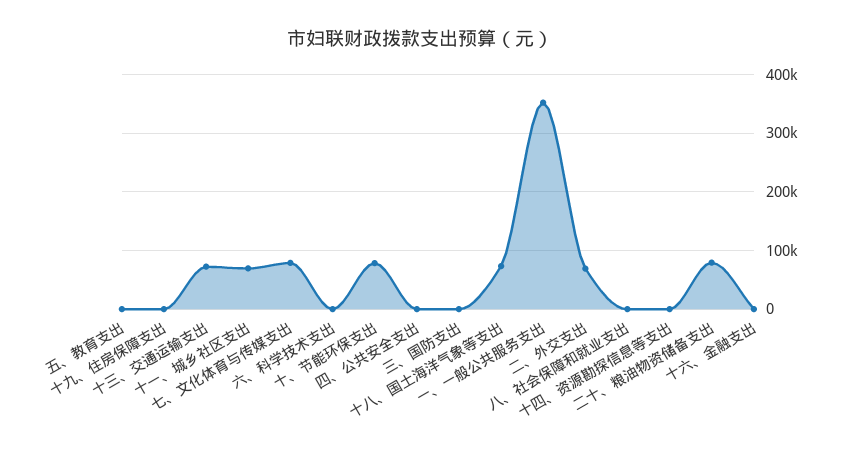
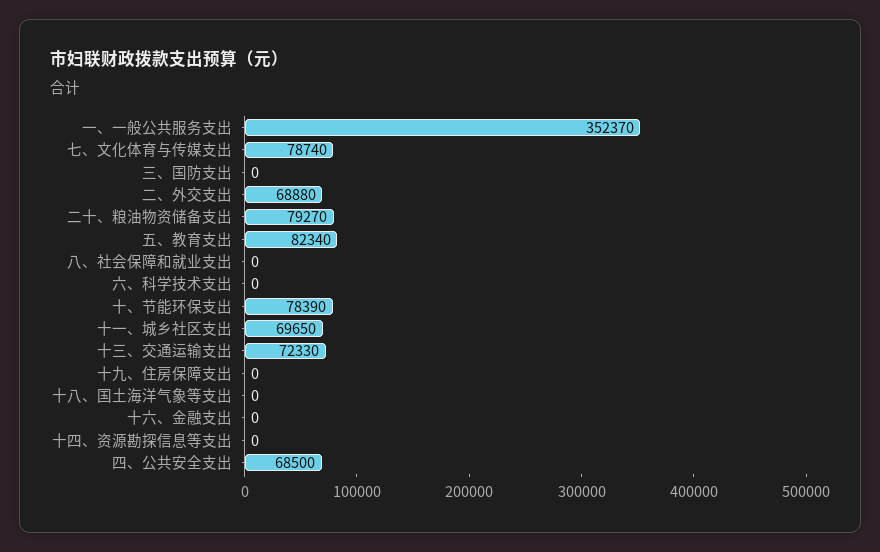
  {
-   "五、教育支出": 0,
+   "五、教育支出": 82340,
    "十九、住房保障支出": 0,
    "十三、交通运输支出": 72330,
    "十一、城乡社区支出": 69650,
    "七、文化体育与传媒支出": 78740,
    "六、科学技术支出": 0,
    "十、节能环保支出": 78390,
-   "四、公共安全支出": 0,
+   "四、公共安全支出": 68500,
    "三、国防支出": 0,
-   "十八、国土海洋气象等支出": 80000,
+   "十八、国土海洋气象等支出": 0,
    "一、一般公共服务支出": 352370,
    "二、外交支出": 68880,
    "八、社会保障和就业支出": 0,
    "十四、资源勘探信息等支出": 0,
    "二十、粮油物资储备支出": 79270,
    "十六、金融支出": 0
  }

